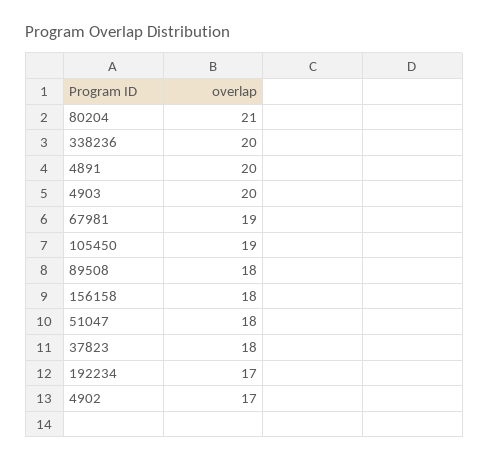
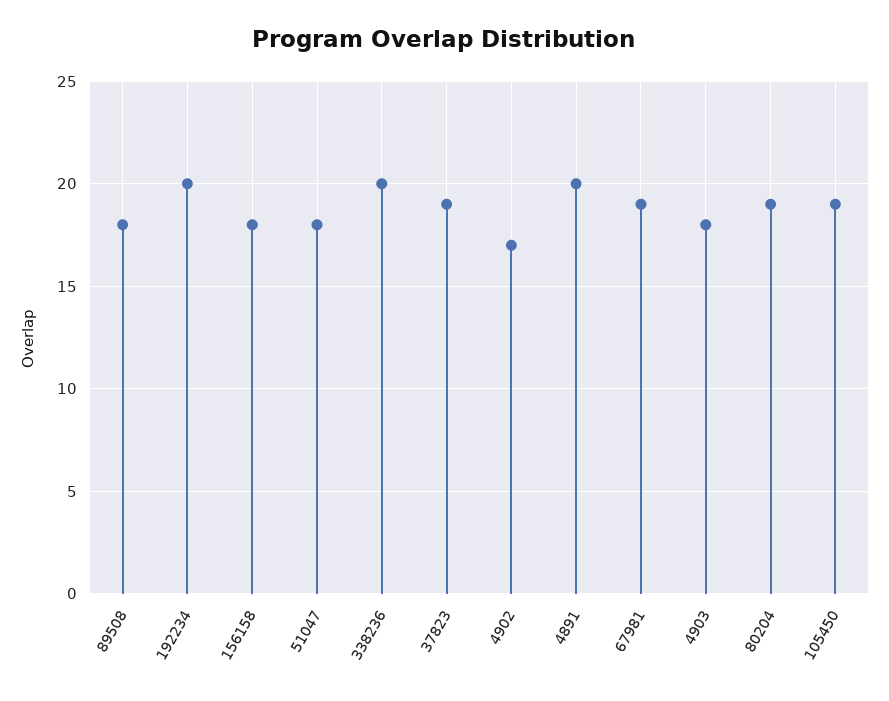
  {
-   "80204": 21,
+   "80204": 19,
    "338236": 20,
    "4891": 20,
-   "4903": 20,
+   "4903": 18,
    "67981": 19,
    "105450": 19,
    "89508": 18,
    "156158": 18,
    "51047": 18,
-   "37823": 18,
+   "37823": 19,
-   "192234": 17,
+   "192234": 20,
    "4902": 17
  }

